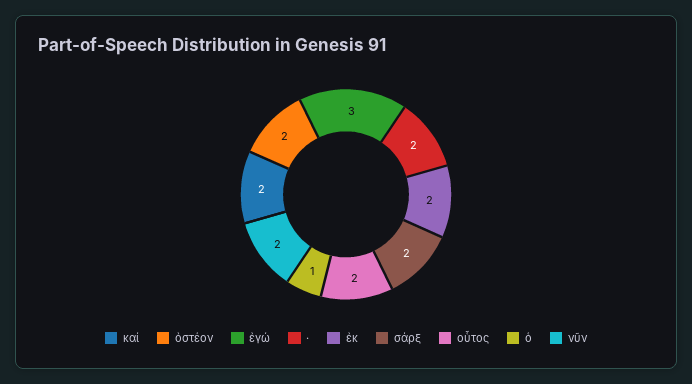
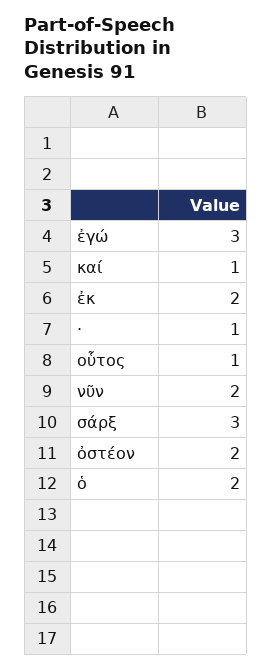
  {
-   "καί": 2,
+   "καί": 1,
    "ὀστέον": 2,
    "ἐγώ": 3,
-   "·": 2,
+   "·": 1,
    "ἐκ": 2,
-   "σάρξ": 2,
+   "σάρξ": 3,
-   "οὗτος": 2,
+   "οὗτος": 1,
-   "ὁ": 1,
+   "ὁ": 2,
    "νῦν": 2
  }

